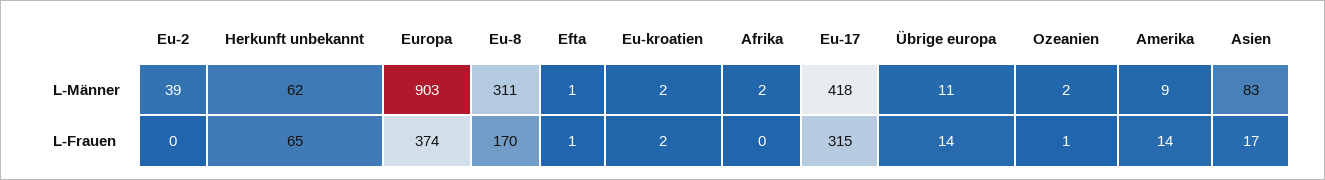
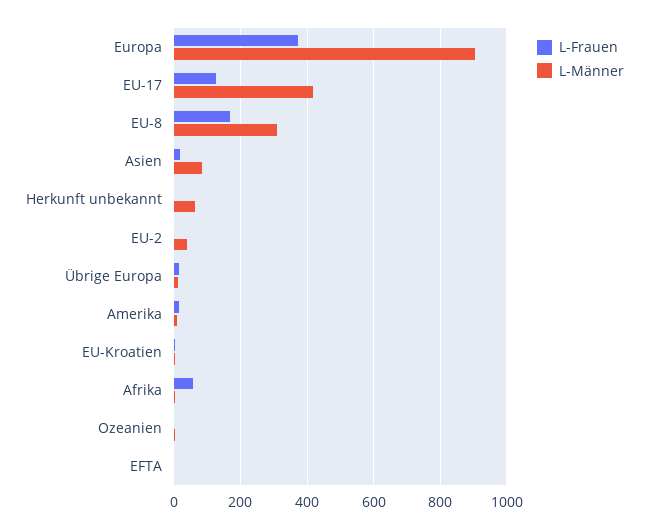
  {
    "L-Männer": {
      "Eu-2": 39,
      "Herkunft unbekannt": 62,
      "Europa": 903,
      "Eu-8": 311,
      "Efta": 1,
      "Eu-kroatien": 2,
      "Afrika": 2,
      "Eu-17": 418,
      "Übrige europa": 11,
      "Ozeanien": 2,
      "Amerika": 9,
      "Asien": 83
    },
    "L-Frauen": {
      "Eu-2": 0,
-     "Herkunft unbekannt": 65,
+     "Herkunft unbekannt": 0,
      "Europa": 374,
      "Eu-8": 170,
      "Efta": 1,
      "Eu-kroatien": 2,
-     "Afrika": 0,
+     "Afrika": 60,
-     "Eu-17": 315,
+     "Eu-17": 120,
      "Übrige europa": 14,
      "Ozeanien": 1,
      "Amerika": 14,
      "Asien": 17
    }
  }

